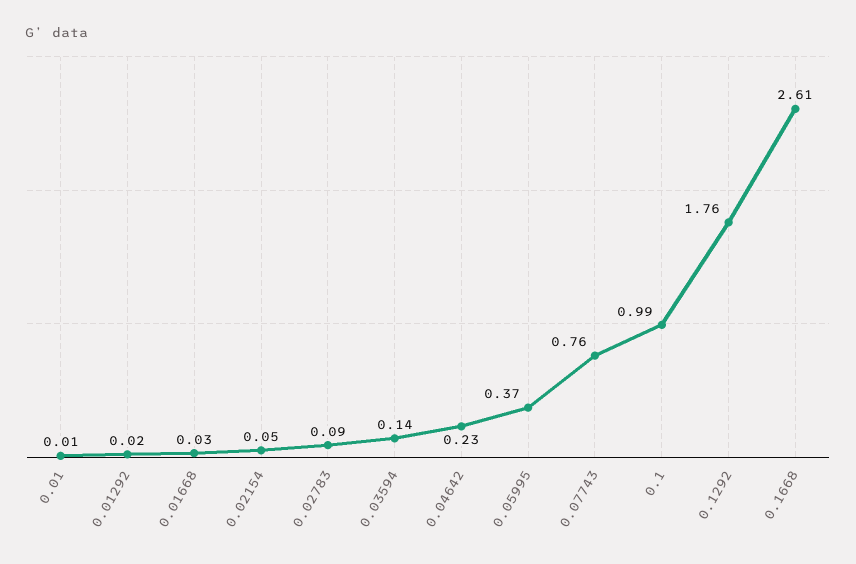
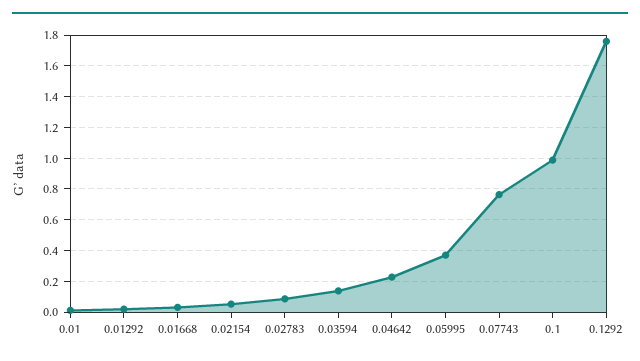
  {
    "0.01": 0.01,
    "0.01292": 0.02,
    "0.01668": 0.03,
    "0.02154": 0.05,
    "0.02783": 0.09,
    "0.03594": 0.14,
    "0.04642": 0.23,
    "0.05995": 0.37,
    "0.07743": 0.76,
    "0.1": 0.99,
-   "0.1292": 1.76,
+   "0.1292": 1.76
-   "0.1668": 2.61
  }

